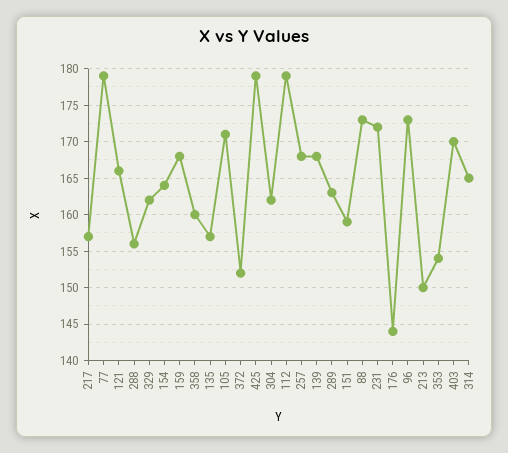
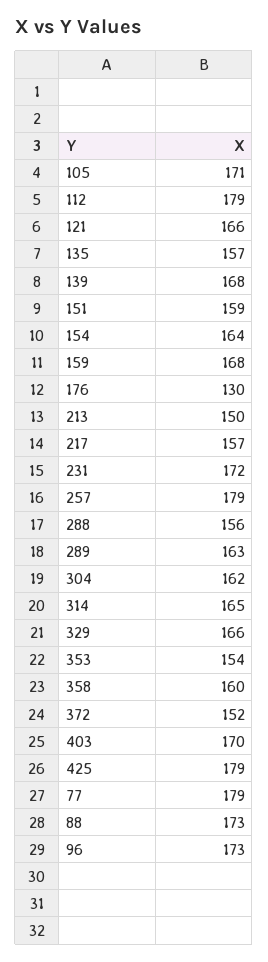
  {
    "217": 157,
    "77": 179,
    "121": 166,
    "288": 156,
-   "329": 162,
+   "329": 166,
    "154": 164,
    "159": 168,
    "358": 160,
    "135": 157,
    "105": 171,
    "372": 152,
    "425": 179,
    "304": 162,
    "112": 179,
-   "257": 168,
+   "257": 179,
    "139": 168,
    "289": 163,
    "151": 159,
    "88": 173,
    "231": 172,
-   "176": 144,
+   "176": 130,
    "96": 173,
    "213": 150,
    "353": 154,
    "403": 170,
    "314": 165
  }

